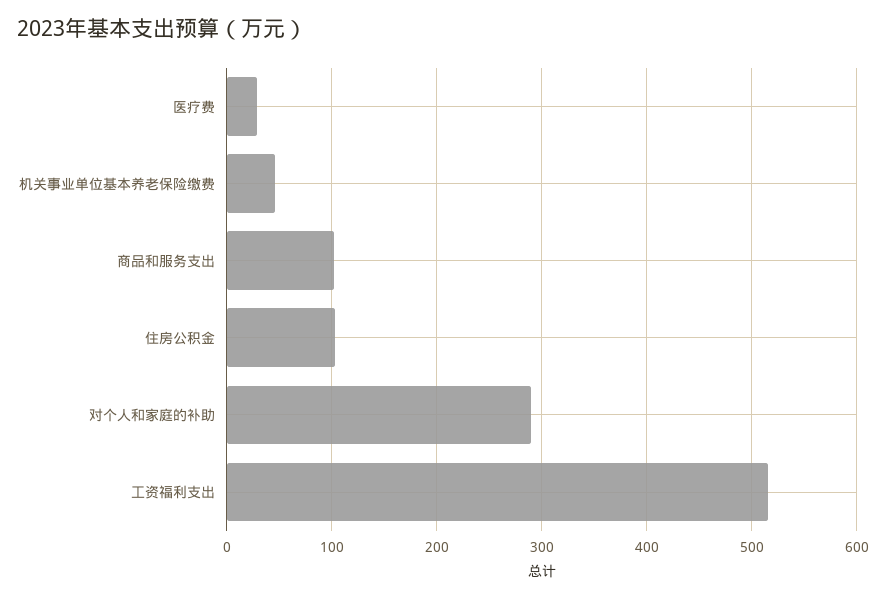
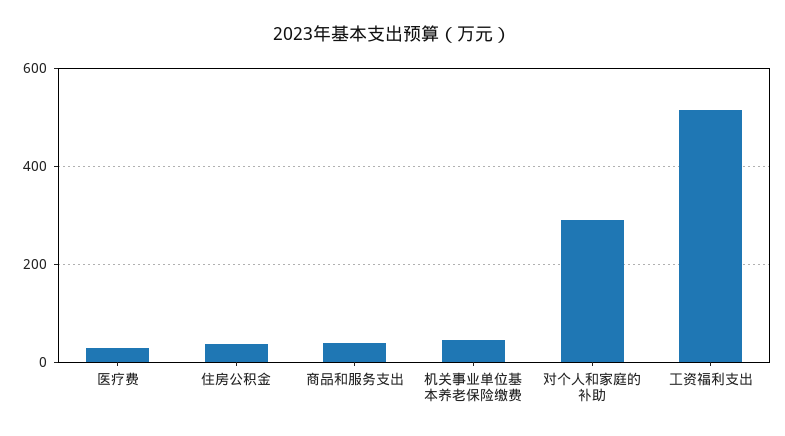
  {
    "医疗费": 30,
    "机关事业单位基本养老保险缴费": 50,
-   "商品和服务支出": 100,
+   "商品和服务支出": 40,
-   "住房公积金": 100,
+   "住房公积金": 40,
    "对个人和家庭的补助": 290,
    "工资福利支出": 520
  }

